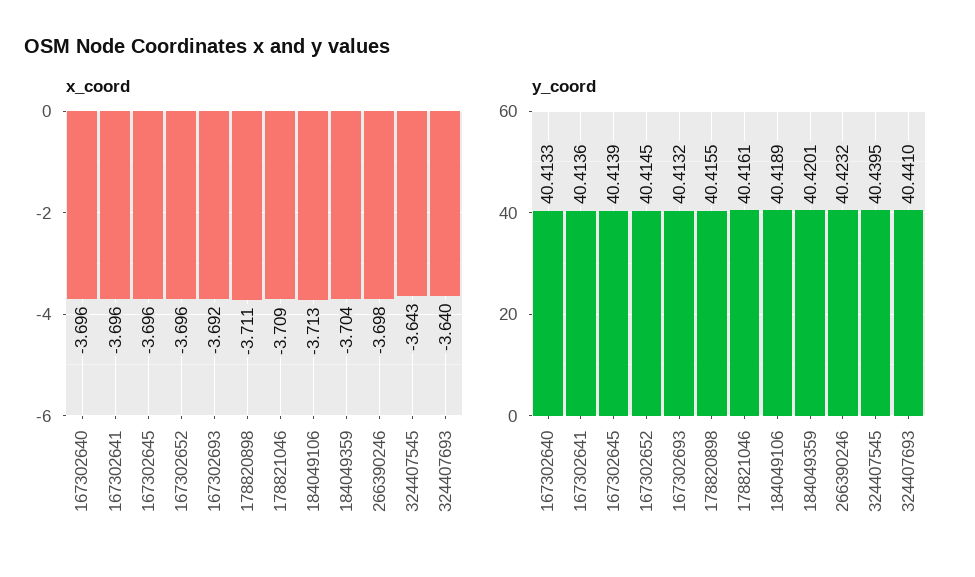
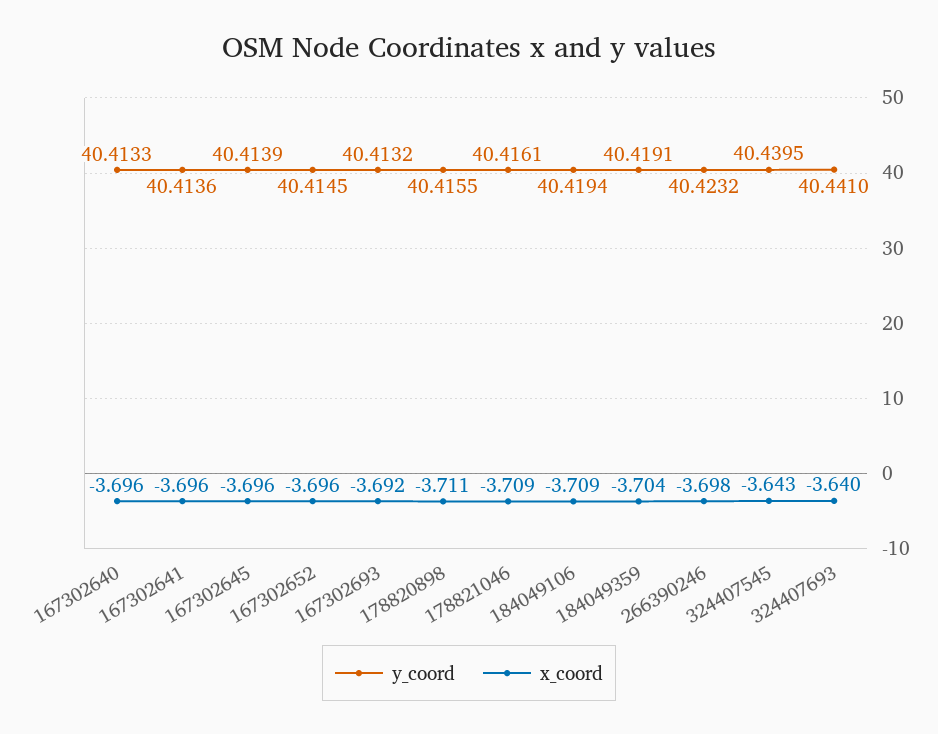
  {
    "x_coord": {
      "167302640": -3.696,
      "167302641": -3.696,
      "167302645": -3.696,
      "167302652": -3.696,
      "167302693": -3.692,
      "178820898": -3.711,
      "178821046": -3.709,
-     "184049106": -3.713,
+     "184049106": -3.709,
      "184049359": -3.704,
      "266390246": -3.698,
      "324407545": -3.643,
      "324407693": -3.64
    },
    "y_coord": {
      "167302640": 40.4133,
      "167302641": 40.4136,
      "167302645": 40.4139,
      "167302652": 40.4145,
      "167302693": 40.4132,
      "178820898": 40.4155,
      "178821046": 40.4161,
-     "184049106": 40.4189,
+     "184049106": 40.4194,
-     "184049359": 40.4201,
+     "184049359": 40.4191,
      "266390246": 40.4232,
      "324407545": 40.4395,
      "324407693": 40.441
    }
  }

